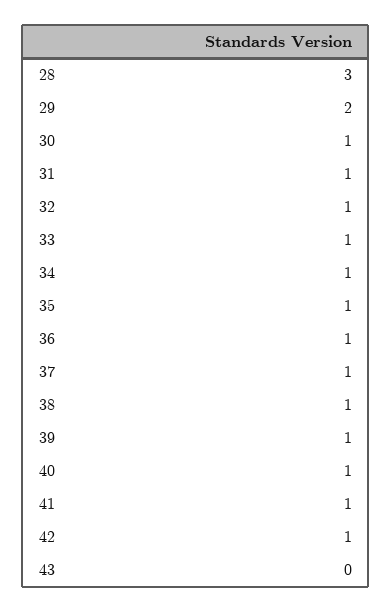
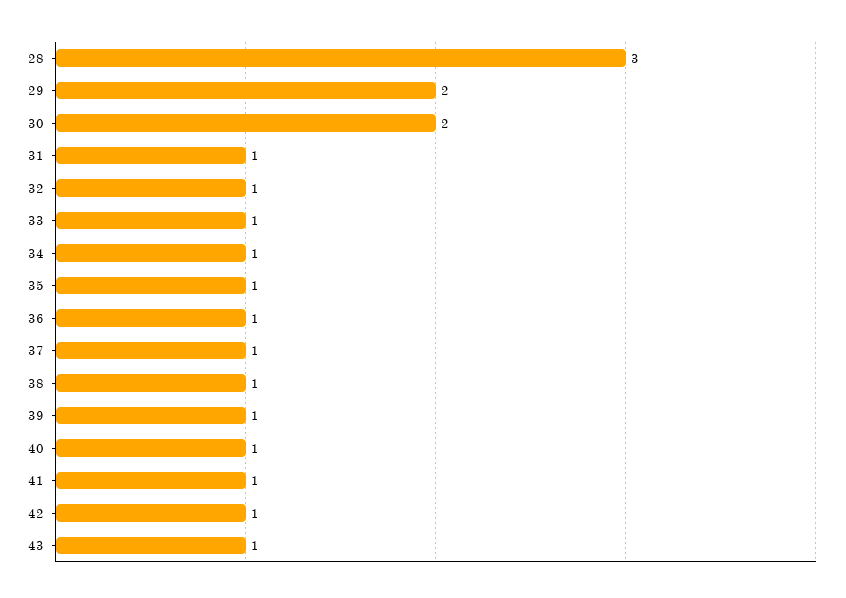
  {
    "28": 3,
    "29": 2,
-   "30": 1,
+   "30": 2,
    "31": 1,
    "32": 1,
    "33": 1,
    "34": 1,
    "35": 1,
    "36": 1,
    "37": 1,
    "38": 1,
    "39": 1,
    "40": 1,
    "41": 1,
    "42": 1,
-   "43": 0
+   "43": 1
  }

